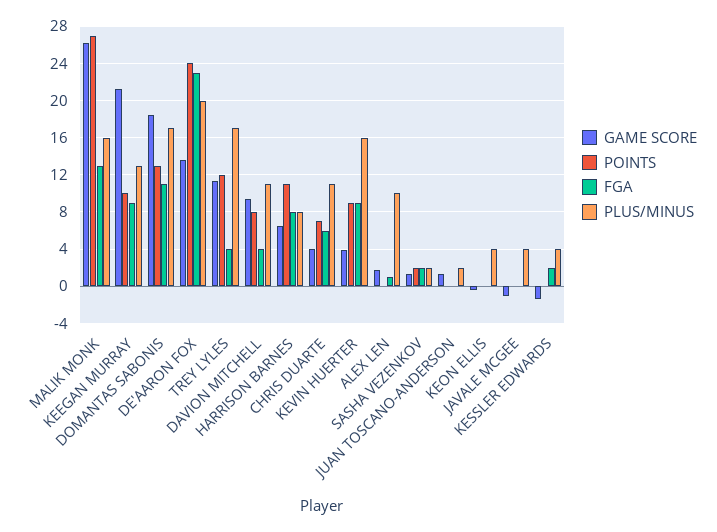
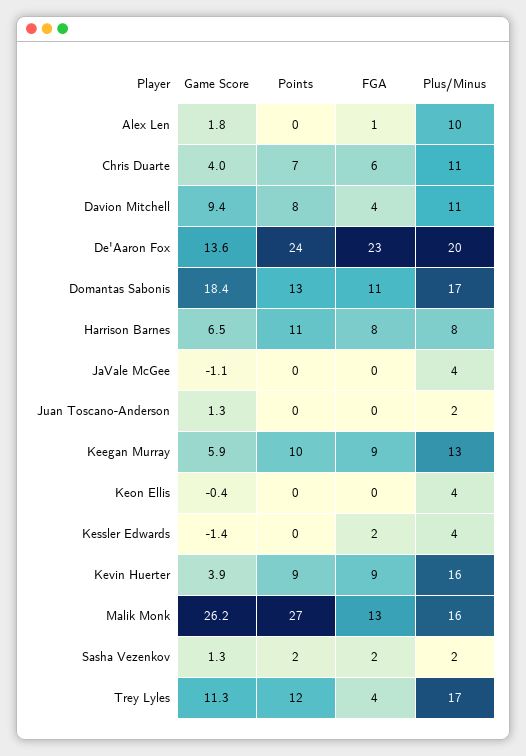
  {
    "GAME SCORE": {
      "MALIK MONK": 26.2,
-     "KEEGAN MURRAY": 21,
+     "KEEGAN MURRAY": 5.9,
      "DOMANTAS SABONIS": 18.4,
      "DE'AARON FOX": 13.6,
      "TREY LYLES": 11.3,
      "DAVION MITCHELL": 9.4,
      "HARRISON BARNES": 6.5,
      "CHRIS DUARTE": 4,
      "KEVIN HUERTER": 3.9,
      "ALEX LEN": 1.8,
      "SASHA VEZENKOV": 1.3,
      "JUAN TOSCANO-ANDERSON": 1.3,
      "KEON ELLIS": -0.4,
      "JAVALE MCGEE": -1.1,
      "KESSLER EDWARDS": -1.4
    },
    "POINTS": {
      "MALIK MONK": 27,
      "KEEGAN MURRAY": 10,
      "DOMANTAS SABONIS": 13,
      "DE'AARON FOX": 24,
      "TREY LYLES": 12,
      "DAVION MITCHELL": 8,
      "HARRISON BARNES": 11,
      "CHRIS DUARTE": 7,
      "KEVIN HUERTER": 9,
      "ALEX LEN": 0,
      "SASHA VEZENKOV": 2,
      "JUAN TOSCANO-ANDERSON": 0,
      "KEON ELLIS": 0,
      "JAVALE MCGEE": 0,
      "KESSLER EDWARDS": 0
    },
    "FGA": {
      "MALIK MONK": 13,
      "KEEGAN MURRAY": 9,
      "DOMANTAS SABONIS": 11,
      "DE'AARON FOX": 23,
      "TREY LYLES": 4,
      "DAVION MITCHELL": 4,
      "HARRISON BARNES": 8,
      "CHRIS DUARTE": 6,
      "KEVIN HUERTER": 9,
      "ALEX LEN": 1,
      "SASHA VEZENKOV": 2,
      "JUAN TOSCANO-ANDERSON": 0,
      "KEON ELLIS": 0,
      "JAVALE MCGEE": 0,
      "KESSLER EDWARDS": 2
    },
    "PLUS/MINUS": {
      "MALIK MONK": 16,
      "KEEGAN MURRAY": 13,
      "DOMANTAS SABONIS": 17,
      "DE'AARON FOX": 20,
      "TREY LYLES": 17,
      "DAVION MITCHELL": 11,
      "HARRISON BARNES": 8,
      "CHRIS DUARTE": 11,
      "KEVIN HUERTER": 16,
      "ALEX LEN": 10,
      "SASHA VEZENKOV": 2,
      "JUAN TOSCANO-ANDERSON": 2,
      "KEON ELLIS": 4,
      "JAVALE MCGEE": 4,
      "KESSLER EDWARDS": 4
    }
  }

